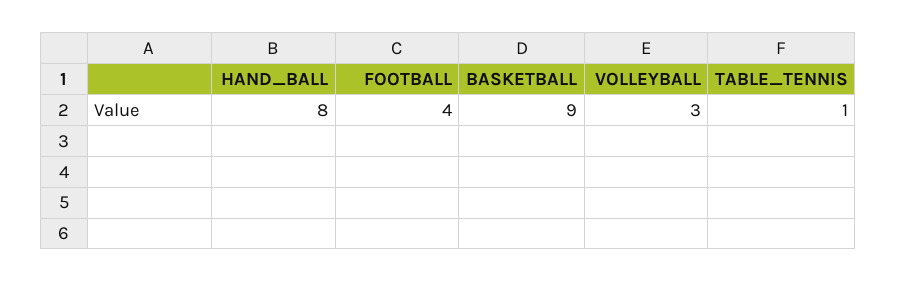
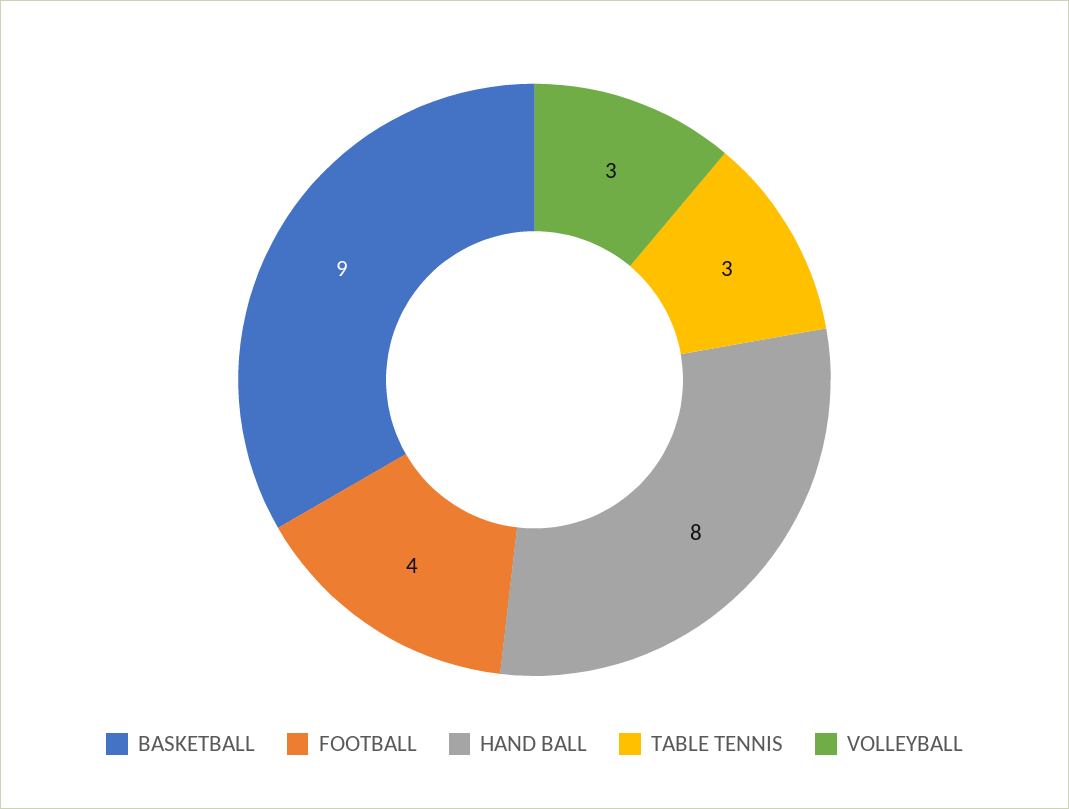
  {
    "HAND_BALL": 8,
    "FOOTBALL": 4,
    "BASKETBALL": 9,
    "VOLLEYBALL": 3,
-   "TABLE_TENNIS": 1
+   "TABLE_TENNIS": 3
  }

